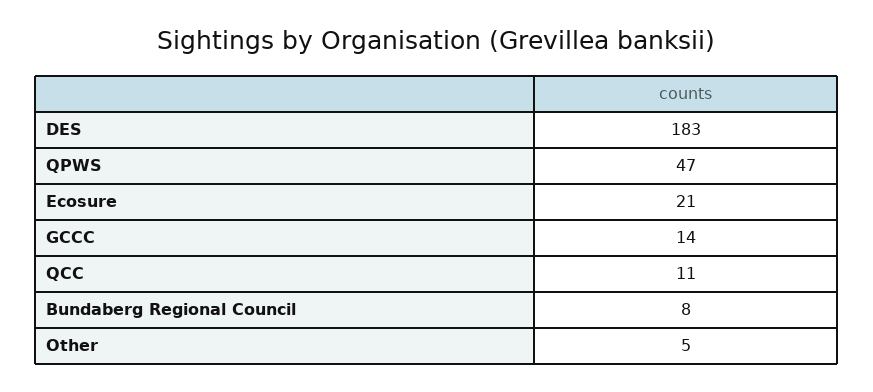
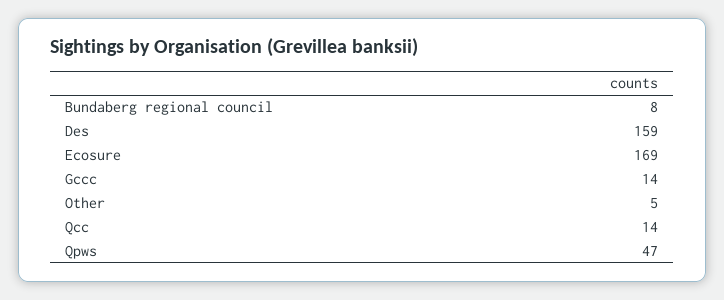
  {
-   "DES": 183,
+   "DES": 159,
    "QPWS": 47,
-   "Ecosure": 21,
+   "Ecosure": 169,
    "GCCC": 14,
-   "QCC": 11,
+   "QCC": 14,
    "Bundaberg Regional Council": 8,
    "Other": 5
  }

